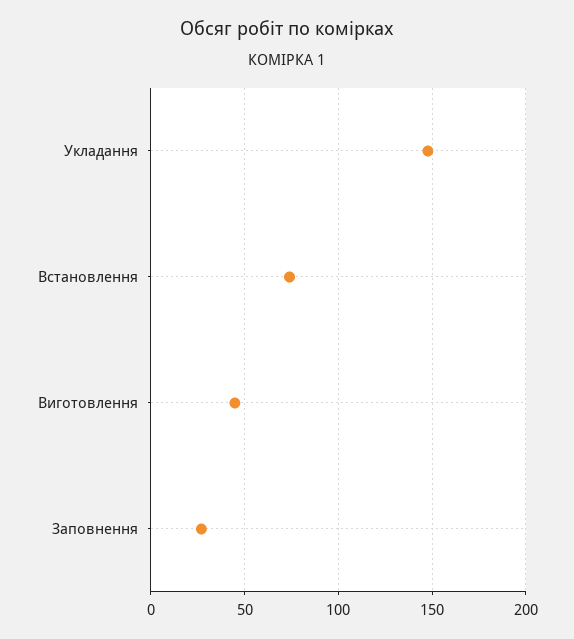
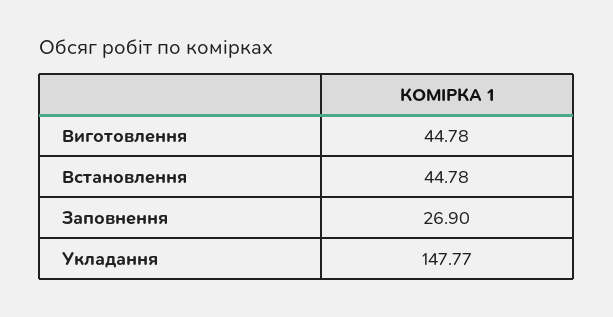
  {
    "Укладання": 147.77,
-   "Встановлення": 75,
+   "Встановлення": 44.78,
    "Виготовлення": 44.78,
    "Заповнення": 26.9
  }

